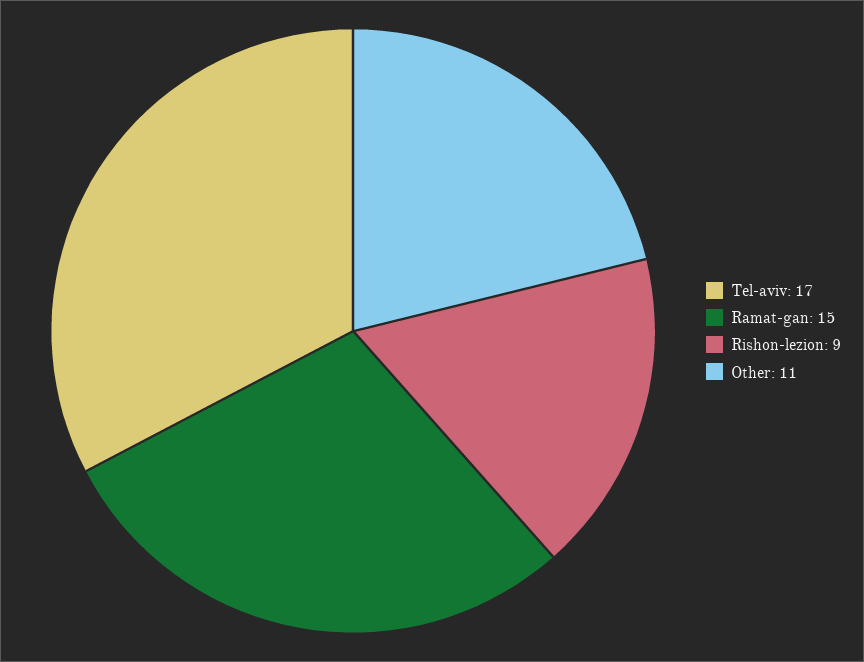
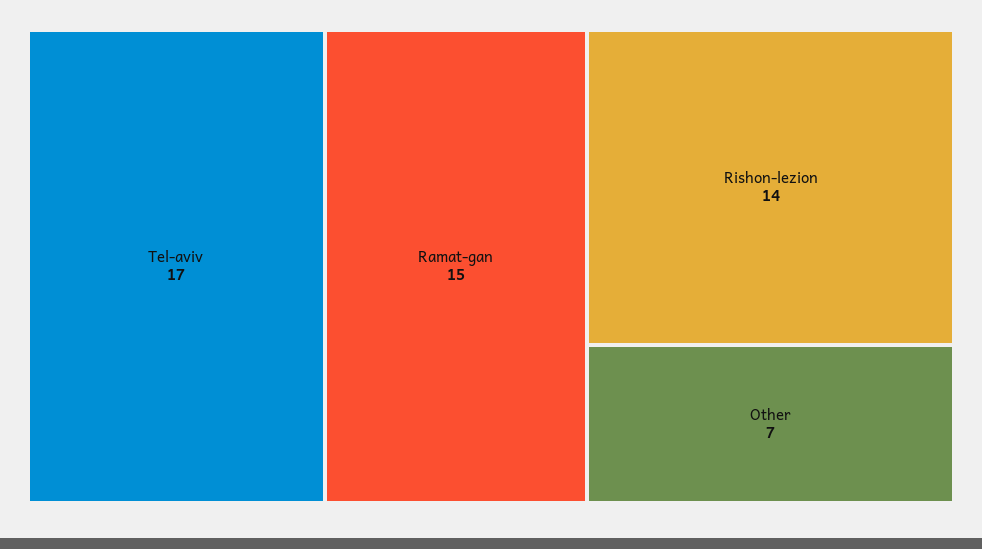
  {
    "Tel-aviv": 17,
    "Ramat-gan": 15,
-   "Rishon-lezion": 9,
+   "Rishon-lezion": 14,
-   "Other": 11
+   "Other": 7
  }

